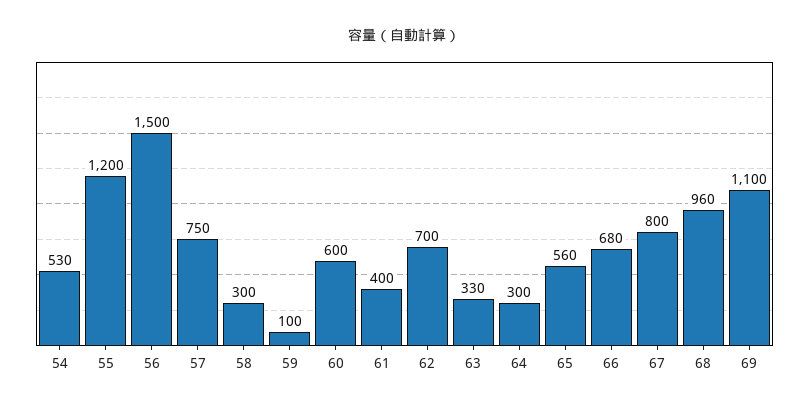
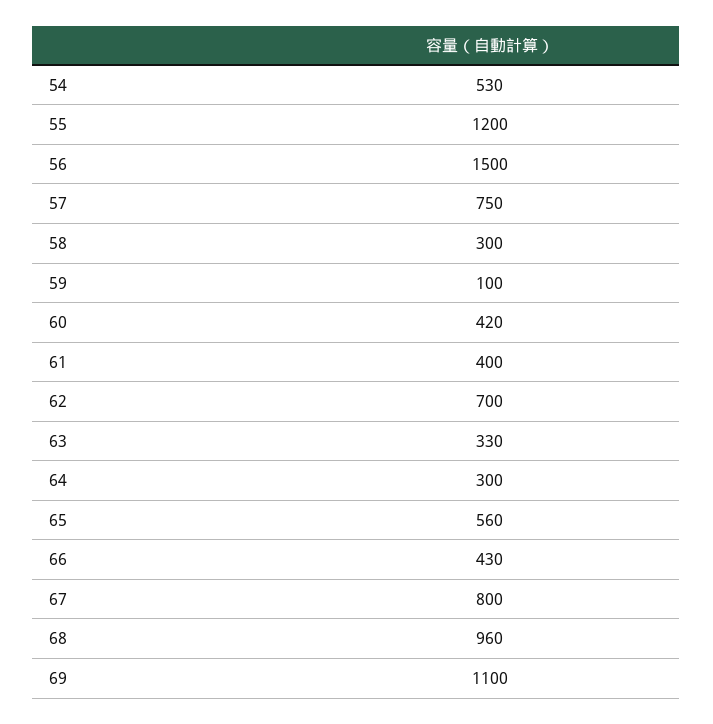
  {
    "54": 530,
    "55": 1200,
    "56": 1500,
    "57": 750,
    "58": 300,
    "59": 100,
-   "60": 600,
+   "60": 420,
    "61": 400,
    "62": 700,
    "63": 330,
    "64": 300,
    "65": 560,
-   "66": 680,
+   "66": 430,
    "67": 800,
    "68": 960,
    "69": 1100
  }

